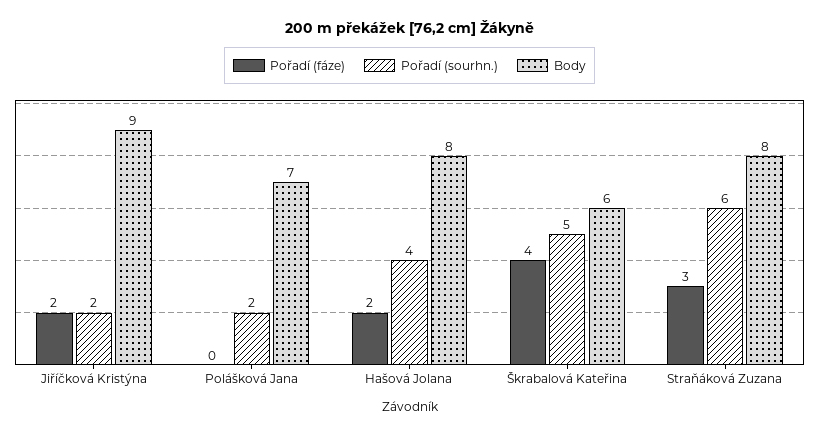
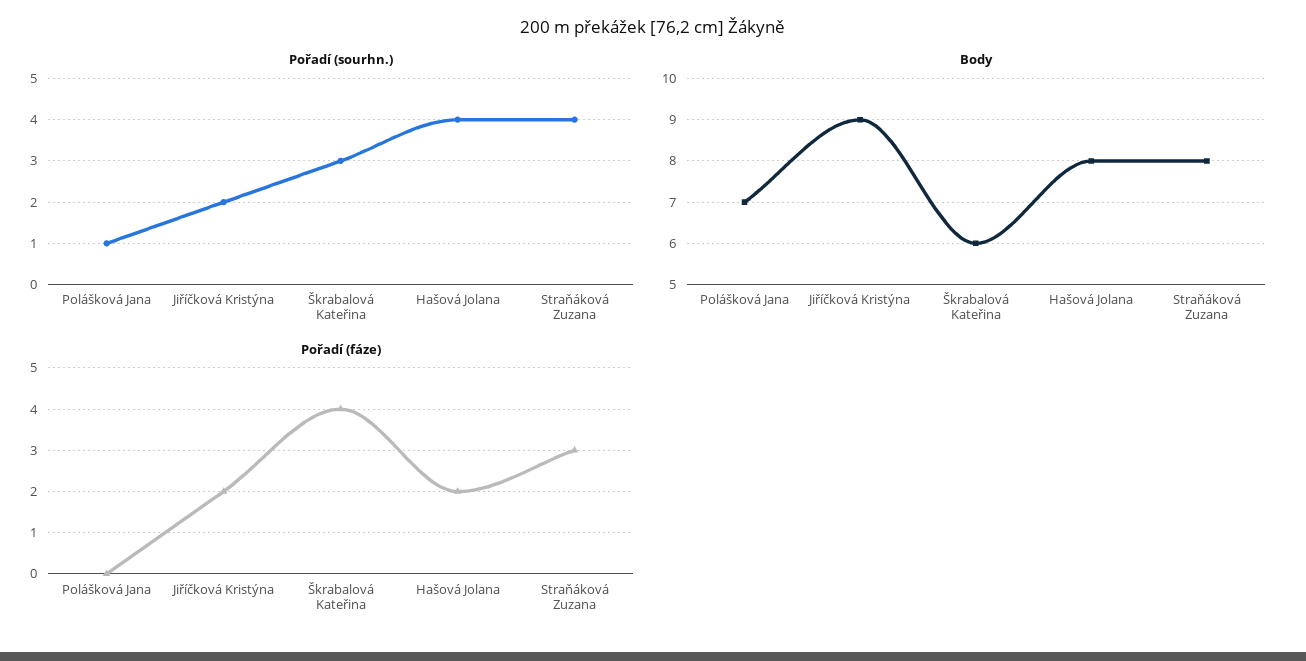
  {
    "Pořadí (fáze)": {
      "Jiříčková Kristýna": 2,
      "Polášková Jana": 0,
      "Hašová Jolana": 2,
      "Škrabalová Kateřina": 4,
      "Straňáková Zuzana": 3
    },
    "Pořadí (sourhn.)": {
      "Jiříčková Kristýna": 2,
-     "Polášková Jana": 2,
+     "Polášková Jana": 1,
      "Hašová Jolana": 4,
-     "Škrabalová Kateřina": 5,
+     "Škrabalová Kateřina": 3,
-     "Straňáková Zuzana": 6
+     "Straňáková Zuzana": 4
    },
    "Body": {
      "Jiříčková Kristýna": 9,
      "Polášková Jana": 7,
      "Hašová Jolana": 8,
      "Škrabalová Kateřina": 6,
      "Straňáková Zuzana": 8
    }
  }

